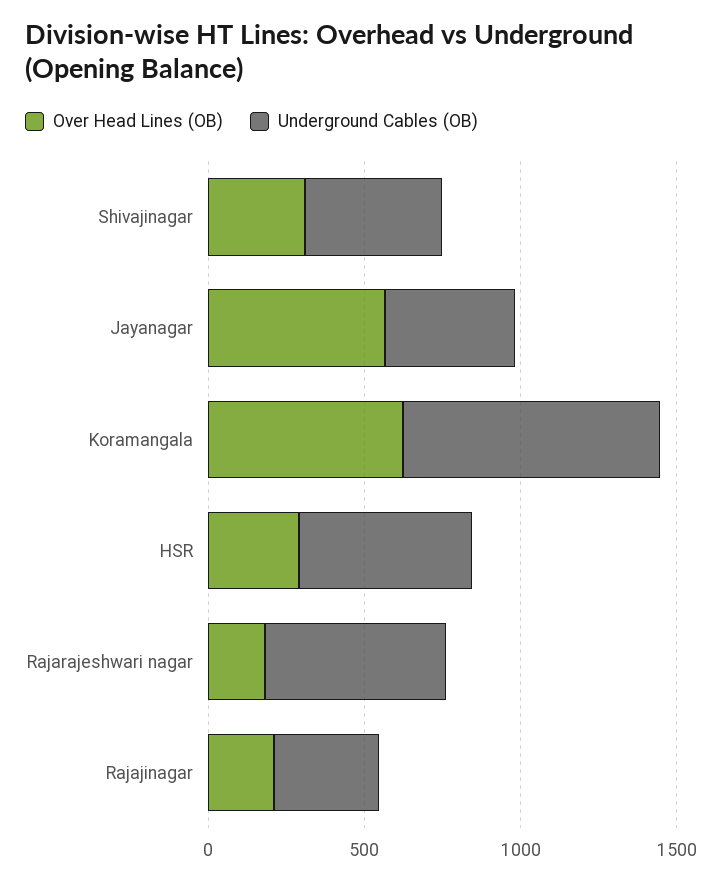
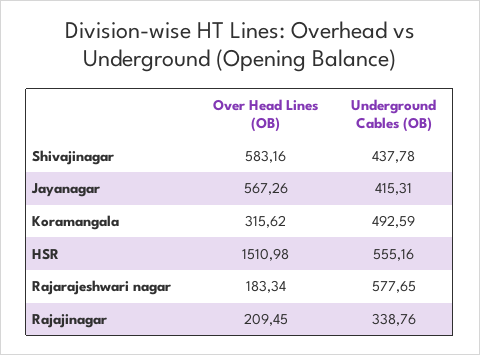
  {
    "Over Head Lines (OB)": {
-     "Shivajinagar": 300,
+     "Shivajinagar": 583.16,
      "Jayanagar": 567.26,
-     "Koramangala": 600,
+     "Koramangala": 315.62,
-     "HSR": 300,
+     "HSR": 1510.98,
      "Rajarajeshwari nagar": 183.34,
      "Rajajinagar": 209.45
    },
    "Underground Cables (OB)": {
      "Shivajinagar": 437.78,
      "Jayanagar": 415.31,
-     "Koramangala": 800,
+     "Koramangala": 492.59,
      "HSR": 555.16,
      "Rajarajeshwari nagar": 577.65,
      "Rajajinagar": 338.76
    }
  }

